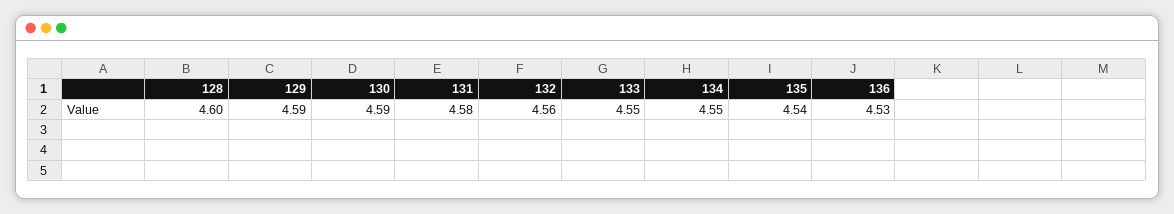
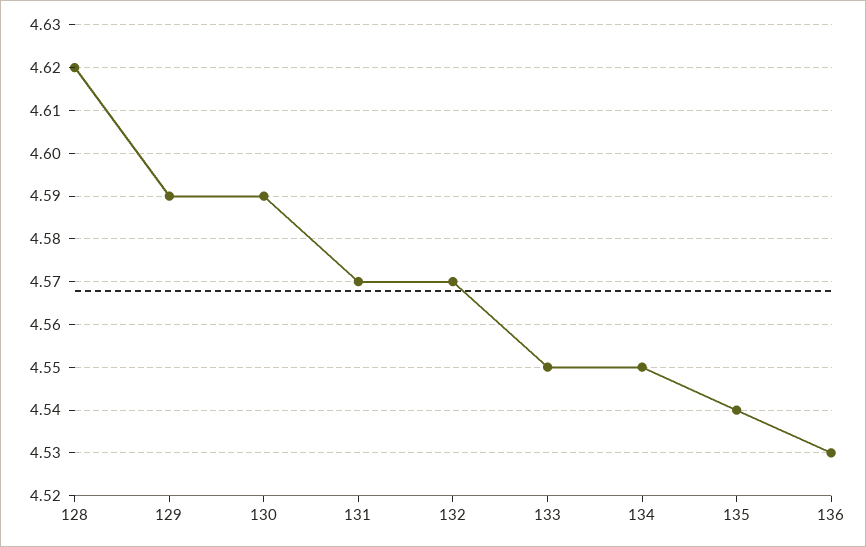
  {
-   "128": 4.6,
+   "128": 4.62,
    "129": 4.59,
    "130": 4.59,
-   "131": 4.58,
+   "131": 4.57,
-   "132": 4.56,
+   "132": 4.57,
    "133": 4.55,
    "134": 4.55,
    "135": 4.54,
    "136": 4.53
  }

